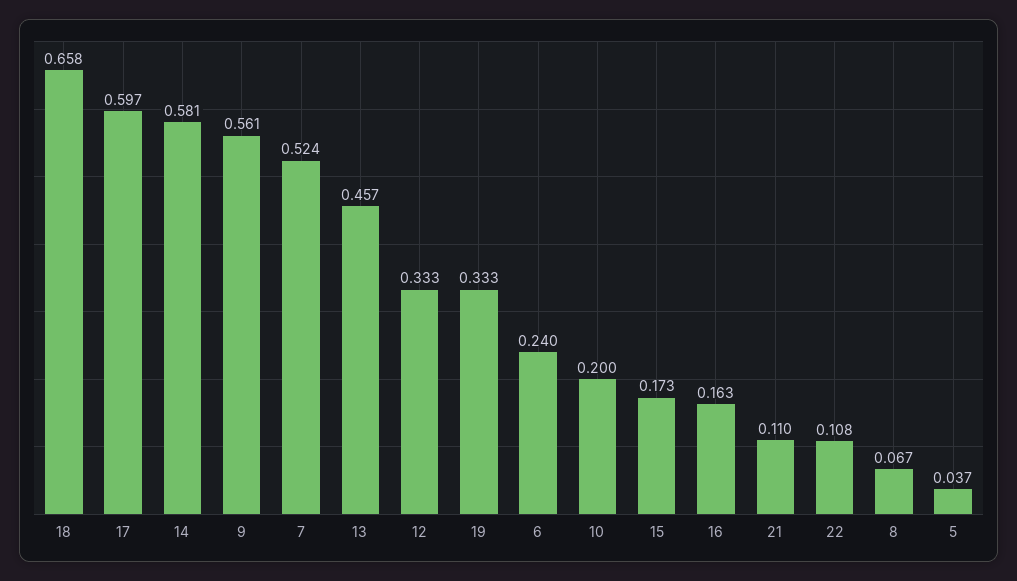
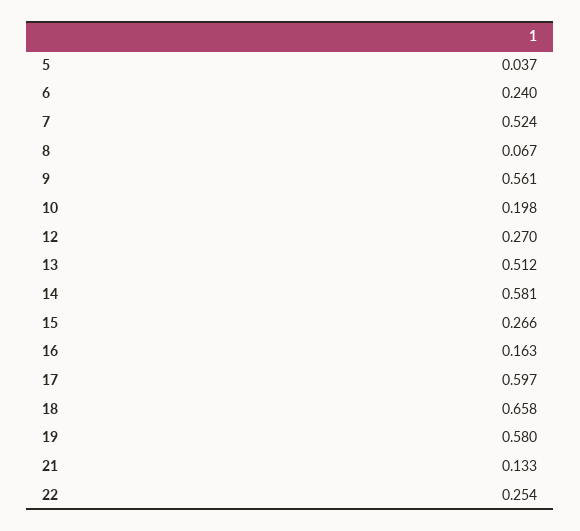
  {
    "18": 0.658,
    "17": 0.597,
    "14": 0.581,
    "9": 0.561,
    "7": 0.524,
-   "13": 0.457,
+   "13": 0.512,
-   "12": 0.333,
+   "12": 0.27,
-   "19": 0.333,
+   "19": 0.58,
    "6": 0.24,
-   "10": 0.2,
+   "10": 0.198,
-   "15": 0.173,
+   "15": 0.266,
    "16": 0.163,
-   "21": 0.11,
+   "21": 0.133,
-   "22": 0.108,
+   "22": 0.254,
    "8": 0.067,
    "5": 0.037
  }

